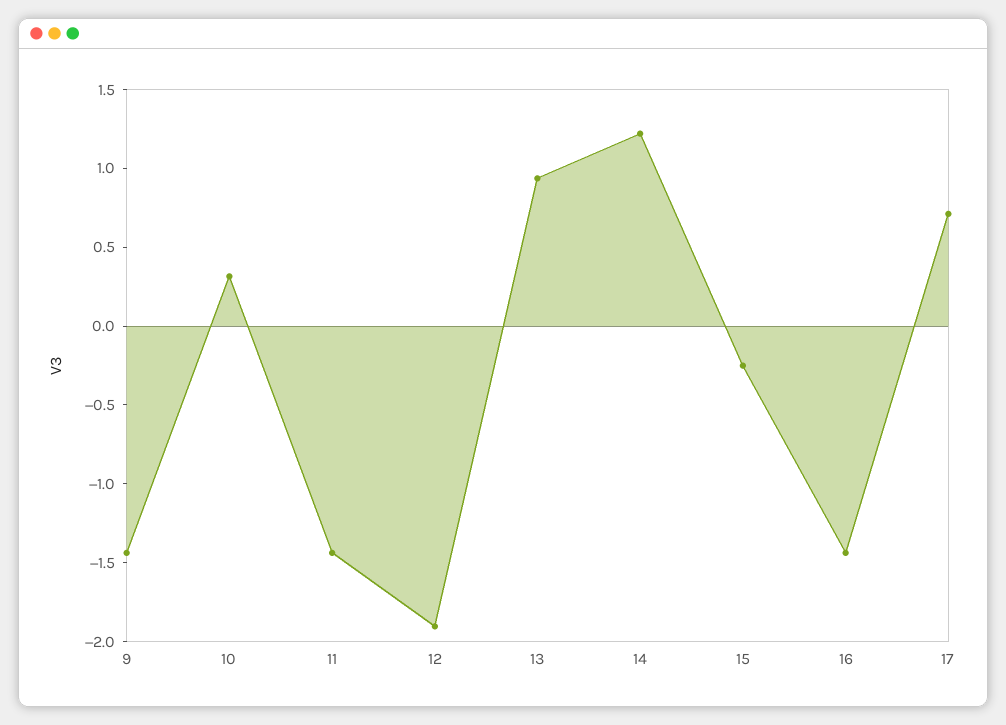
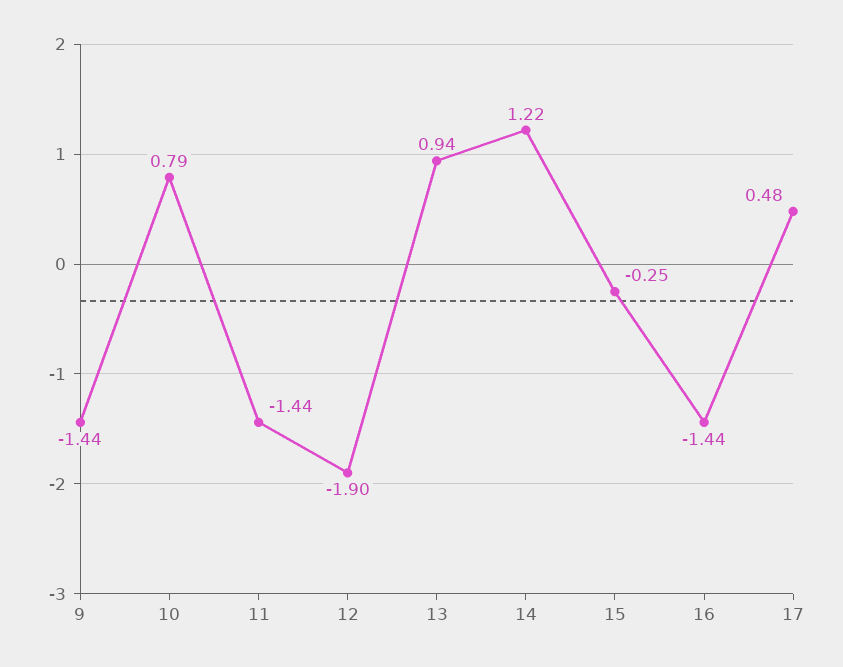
  {
    "9": -1.44,
-   "10": 0.3,
+   "10": 0.79,
    "11": -1.44,
    "12": -1.9,
    "13": 0.94,
    "14": 1.22,
    "15": -0.25,
    "16": -1.44,
-   "17": 0.7
+   "17": 0.48
  }

